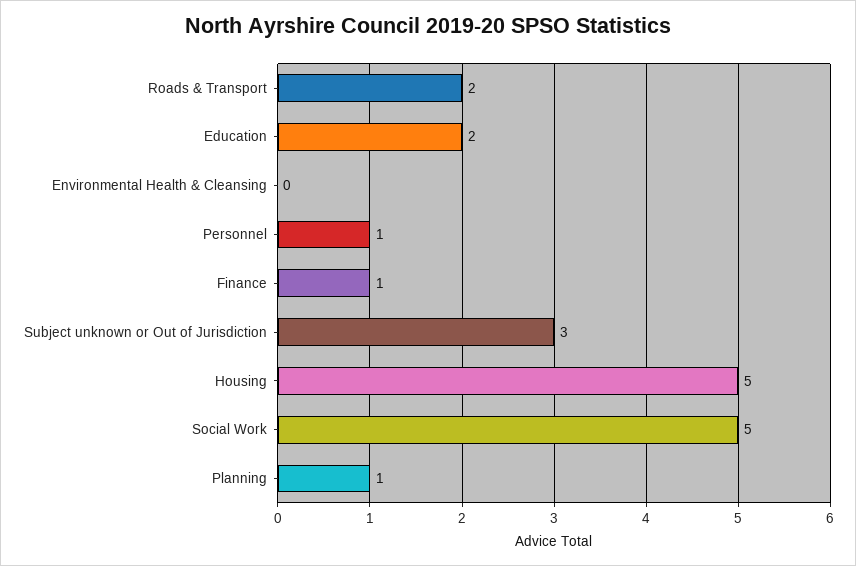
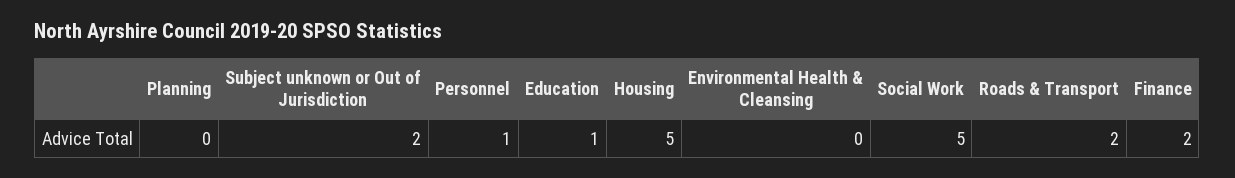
  {
    "Roads & Transport": 2,
-   "Education": 2,
+   "Education": 1,
    "Environmental Health & Cleansing": 0,
    "Personnel": 1,
-   "Finance": 1,
+   "Finance": 2,
-   "Subject unknown or Out of Jurisdiction": 3,
+   "Subject unknown or Out of Jurisdiction": 2,
    "Housing": 5,
    "Social Work": 5,
-   "Planning": 1
+   "Planning": 0
  }

